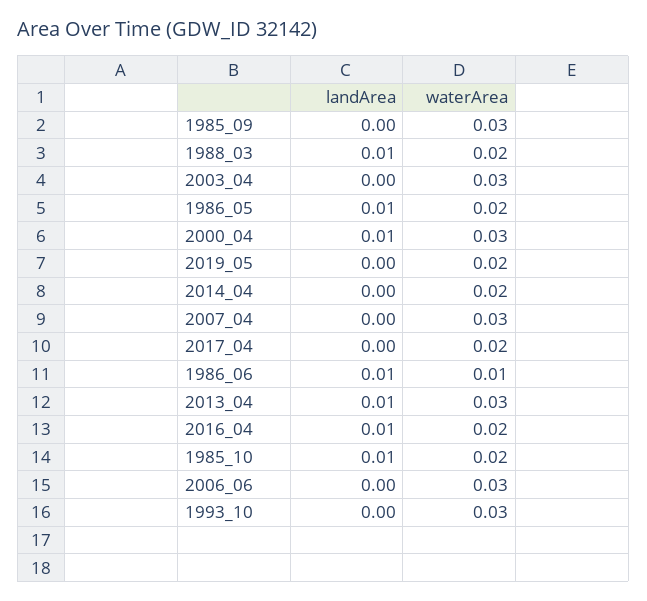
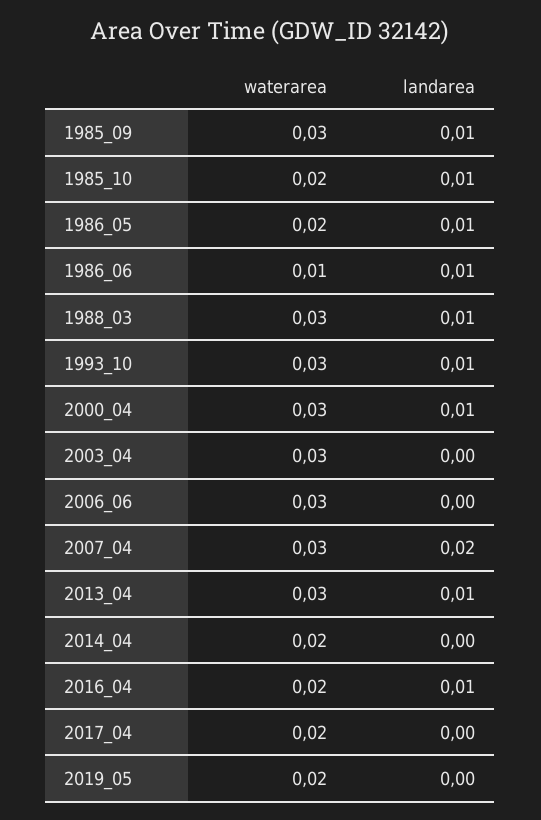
  {
    "landArea": {
-     "1985_09": 0,
+     "1985_09": 0.01,
      "1988_03": 0.01,
      "2003_04": 0,
      "1986_05": 0.01,
      "2000_04": 0.01,
      "2019_05": 0,
      "2014_04": 0,
-     "2007_04": 0,
+     "2007_04": 0.02,
      "2017_04": 0,
      "1986_06": 0.01,
      "2013_04": 0.01,
      "2016_04": 0.01,
      "1985_10": 0.01,
      "2006_06": 0,
-     "1993_10": 0
+     "1993_10": 0.01
    },
    "waterArea": {
      "1985_09": 0.03,
-     "1988_03": 0.02,
+     "1988_03": 0.03,
      "2003_04": 0.03,
      "1986_05": 0.02,
      "2000_04": 0.03,
      "2019_05": 0.02,
      "2014_04": 0.02,
      "2007_04": 0.03,
      "2017_04": 0.02,
      "1986_06": 0.01,
      "2013_04": 0.03,
      "2016_04": 0.02,
      "1985_10": 0.02,
      "2006_06": 0.03,
      "1993_10": 0.03
    }
  }

